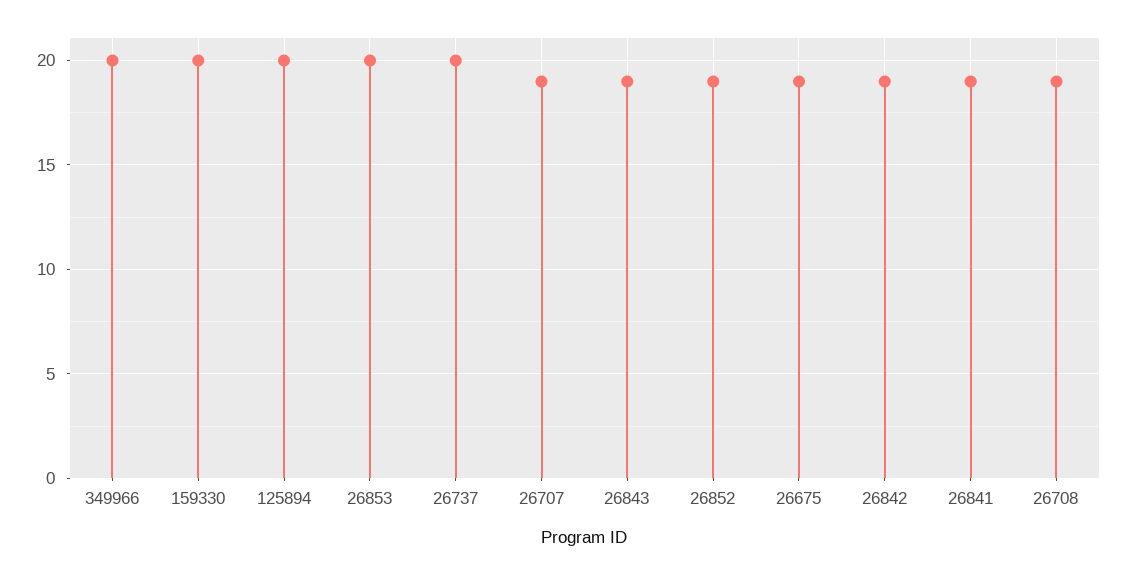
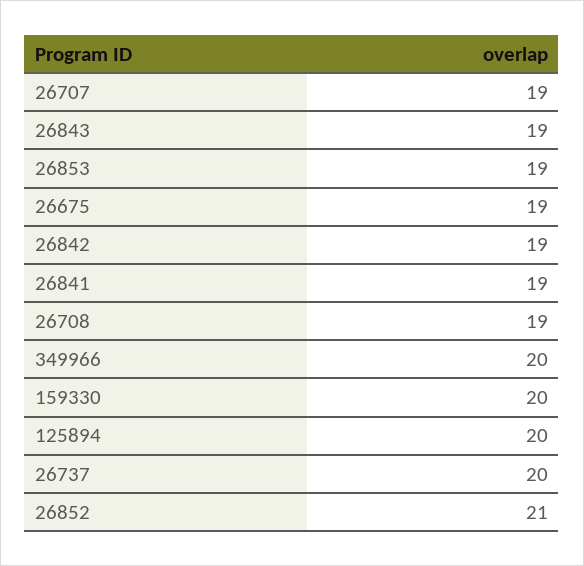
  {
    "349966": 20,
    "159330": 20,
    "125894": 20,
-   "26853": 20,
+   "26853": 19,
    "26737": 20,
    "26707": 19,
    "26843": 19,
-   "26852": 19,
+   "26852": 21,
    "26675": 19,
    "26842": 19,
    "26841": 19,
    "26708": 19
  }

